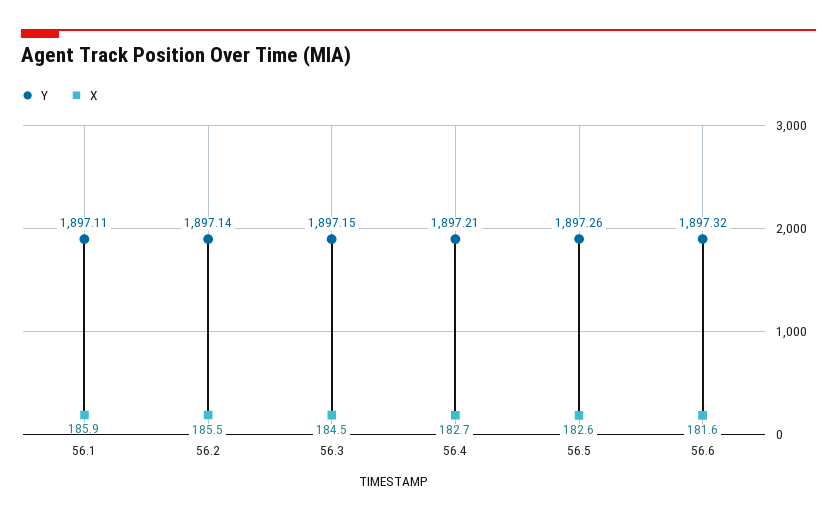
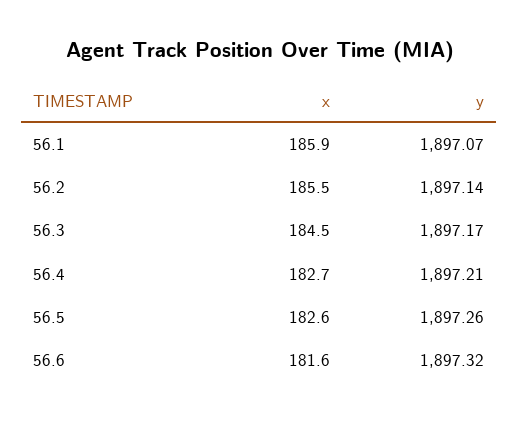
  {
    "Y": {
-     "56.1": 1897.11,
+     "56.1": 1897.07,
      "56.2": 1897.14,
-     "56.3": 1897.15,
+     "56.3": 1897.17,
      "56.4": 1897.21,
      "56.5": 1897.26,
      "56.6": 1897.32
    },
    "X": {
      "56.1": 185.9,
      "56.2": 185.5,
      "56.3": 184.5,
      "56.4": 182.7,
      "56.5": 182.6,
      "56.6": 181.6
    }
  }

